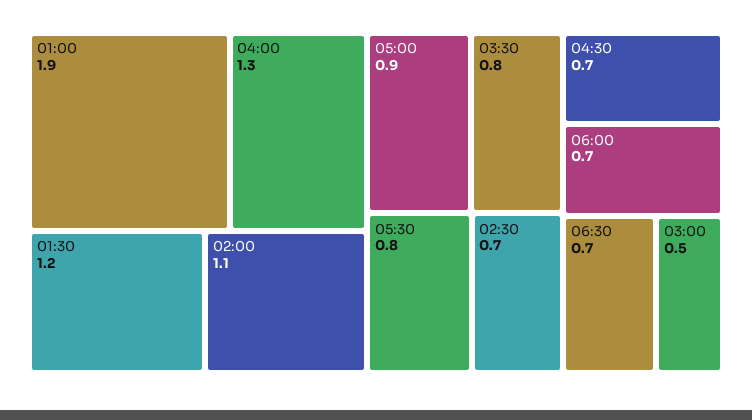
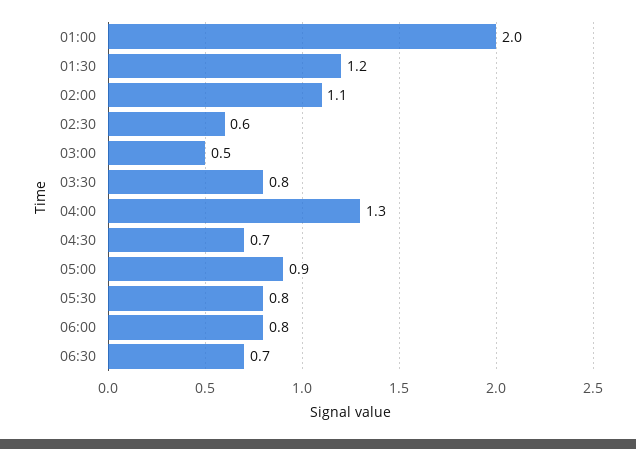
  {
-   "01:00": 1.9,
+   "01:00": 2,
    "04:00": 1.3,
    "01:30": 1.2,
    "02:00": 1.1,
    "05:00": 0.9,
    "03:30": 0.8,
    "05:30": 0.8,
-   "02:30": 0.7,
+   "02:30": 0.6,
    "04:30": 0.7,
-   "06:00": 0.7,
+   "06:00": 0.8,
    "06:30": 0.7,
    "03:00": 0.5
  }

